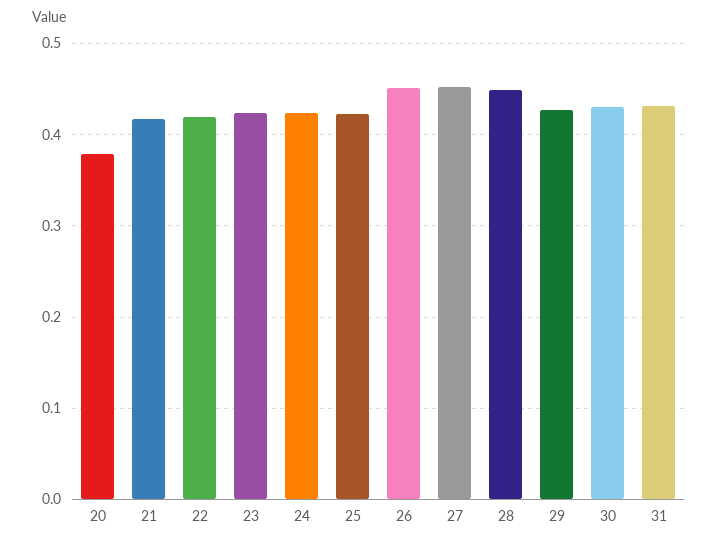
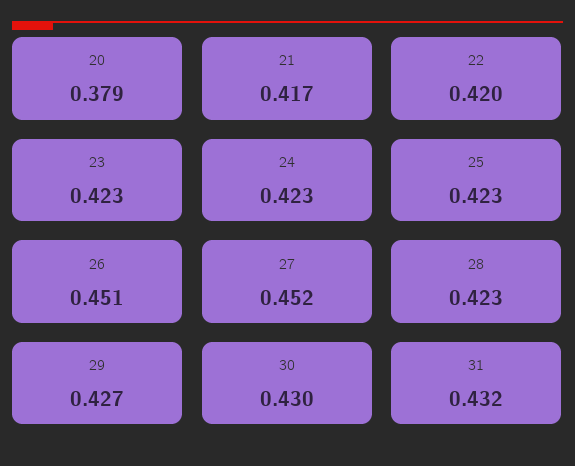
  {
    "20": 0.379,
    "21": 0.417,
    "22": 0.42,
    "23": 0.423,
    "24": 0.423,
    "25": 0.423,
    "26": 0.451,
    "27": 0.452,
-   "28": 0.45,
+   "28": 0.423,
    "29": 0.427,
    "30": 0.43,
    "31": 0.432
  }

